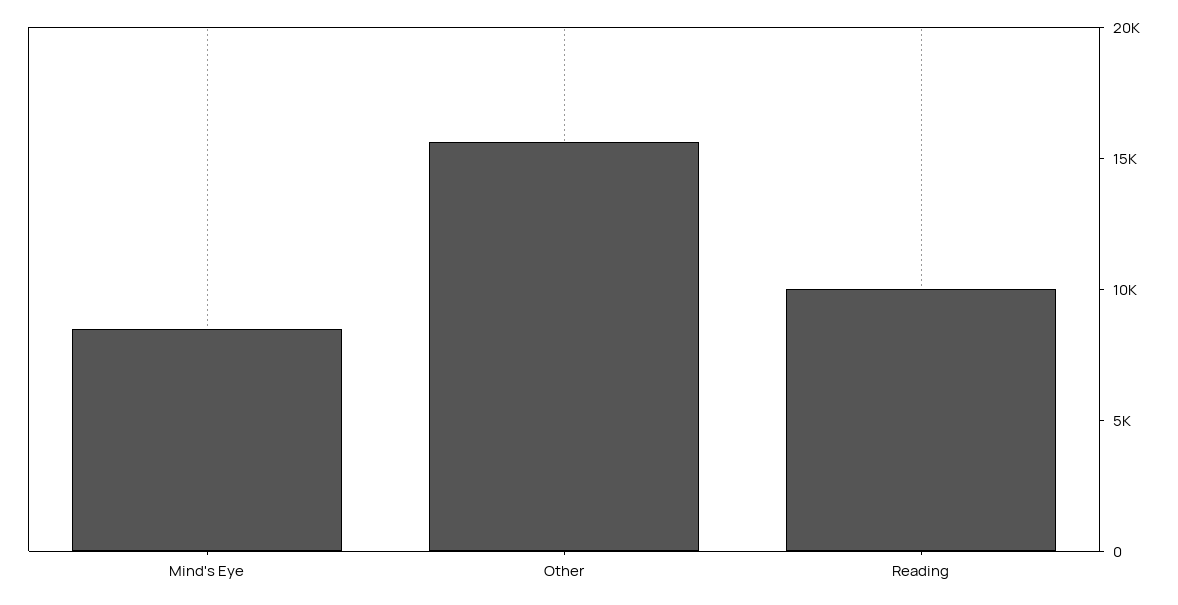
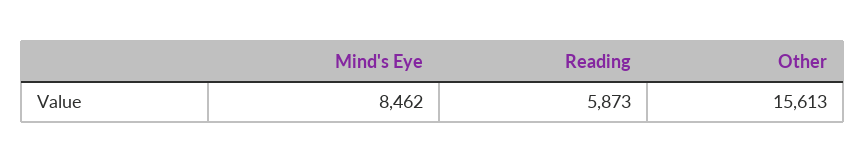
  {
    "Mind's Eye": 8462,
    "Other": 15613,
-   "Reading": 10000
+   "Reading": 5873
  }

